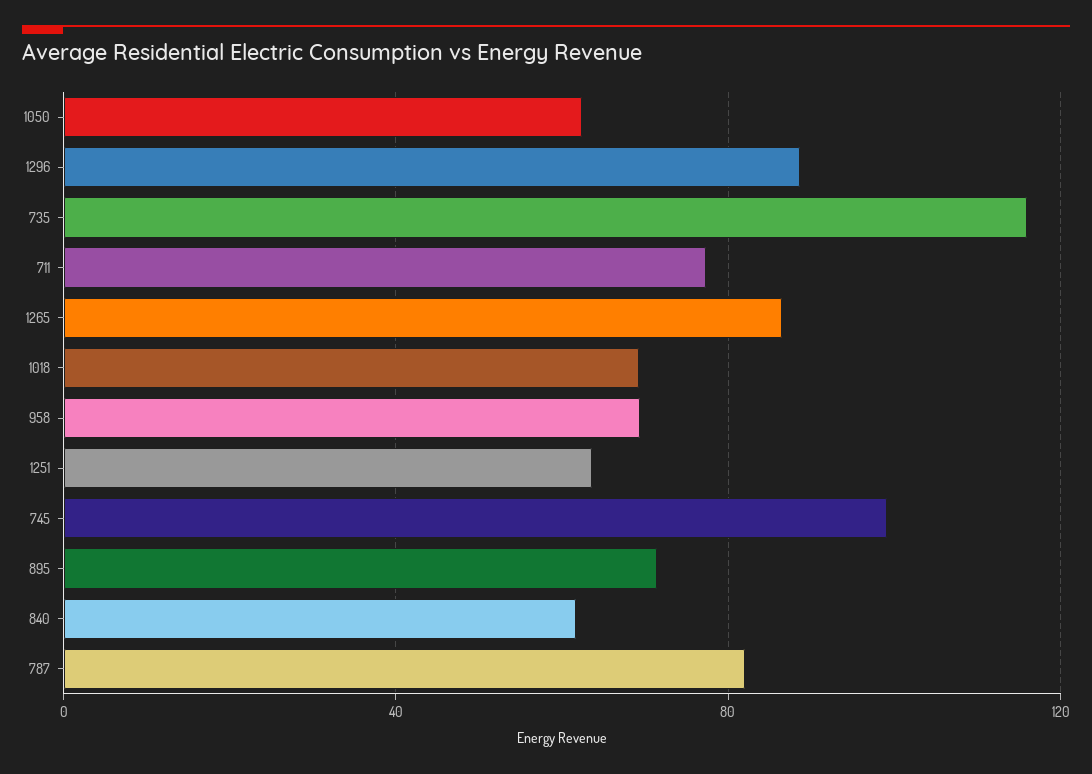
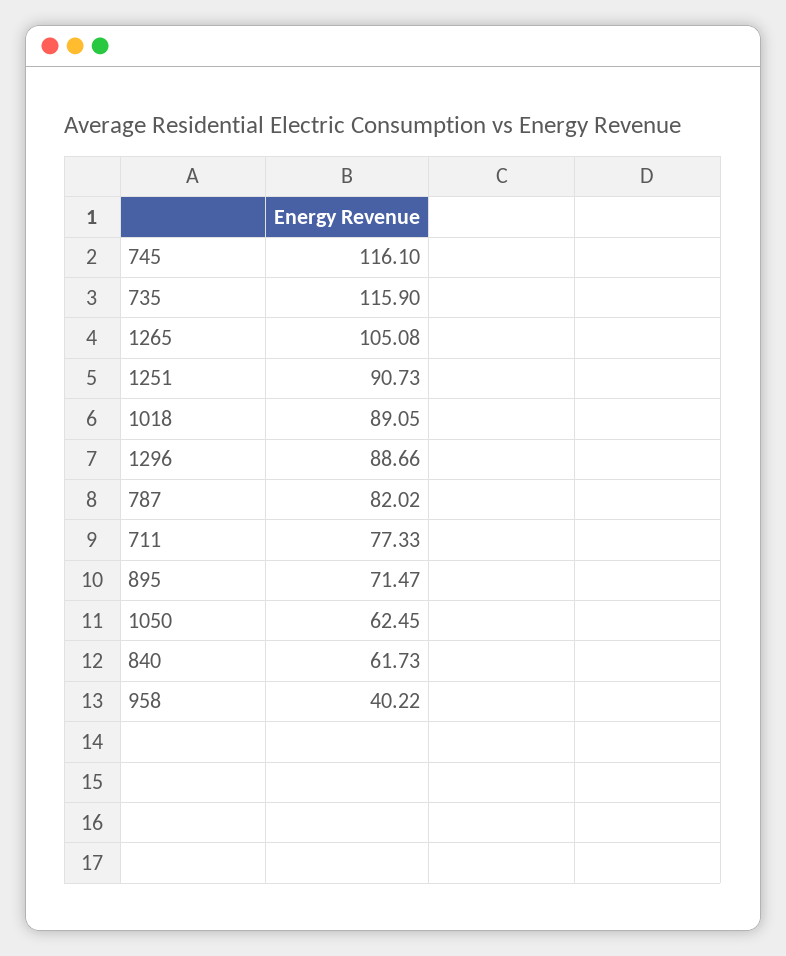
  {
    "1050": 62.45,
    "1296": 88.66,
    "735": 115.9,
    "711": 77.33,
-   "1265": 85,
+   "1265": 105.08,
-   "1018": 70,
+   "1018": 89.05,
-   "958": 70,
+   "958": 40.22,
-   "1251": 65,
+   "1251": 90.73,
-   "745": 100,
+   "745": 116.1,
    "895": 71.47,
    "840": 61.73,
    "787": 82.02
  }

